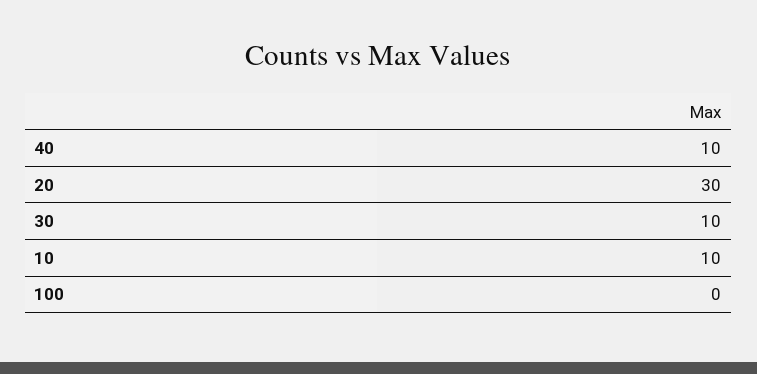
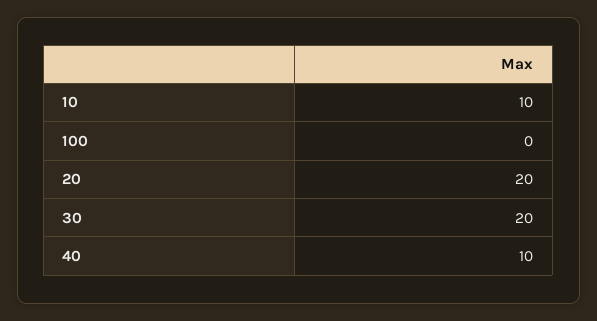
  {
    "40": 10,
-   "20": 30,
+   "20": 20,
-   "30": 10,
+   "30": 20,
    "10": 10,
    "100": 0
  }

